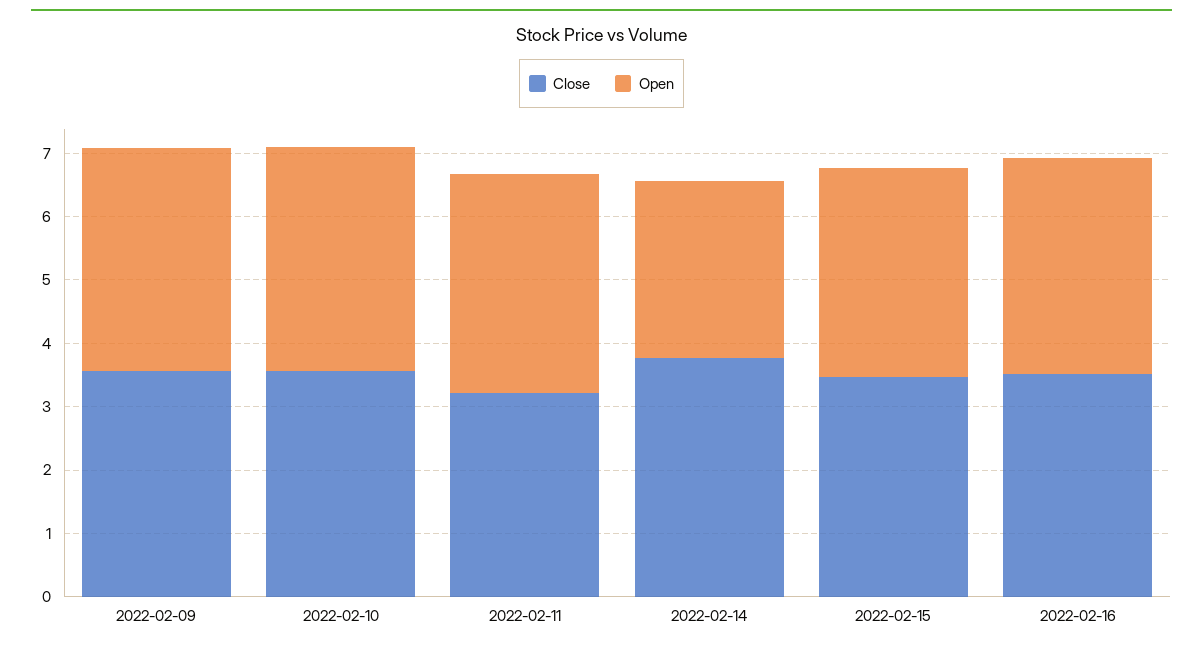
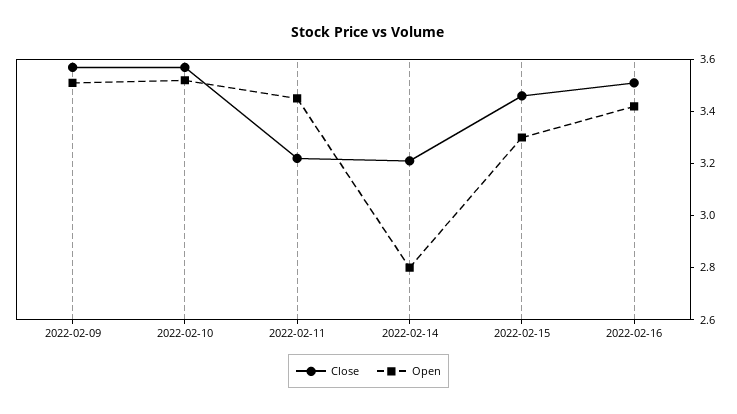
  {
    "Close": {
      "2022-02-09": 3.55,
      "2022-02-10": 3.55,
      "2022-02-11": 3.2,
-     "2022-02-14": 3.8,
+     "2022-02-14": 3.2,
      "2022-02-15": 3.45,
      "2022-02-16": 3.5
    },
    "Open": {
      "2022-02-09": 3.5,
      "2022-02-10": 3.5,
      "2022-02-11": 3.45,
      "2022-02-14": 2.8,
      "2022-02-15": 3.3,
      "2022-02-16": 3.4
    }
  }

